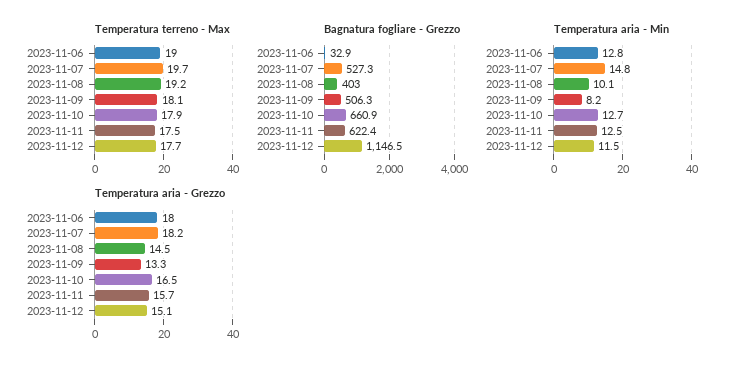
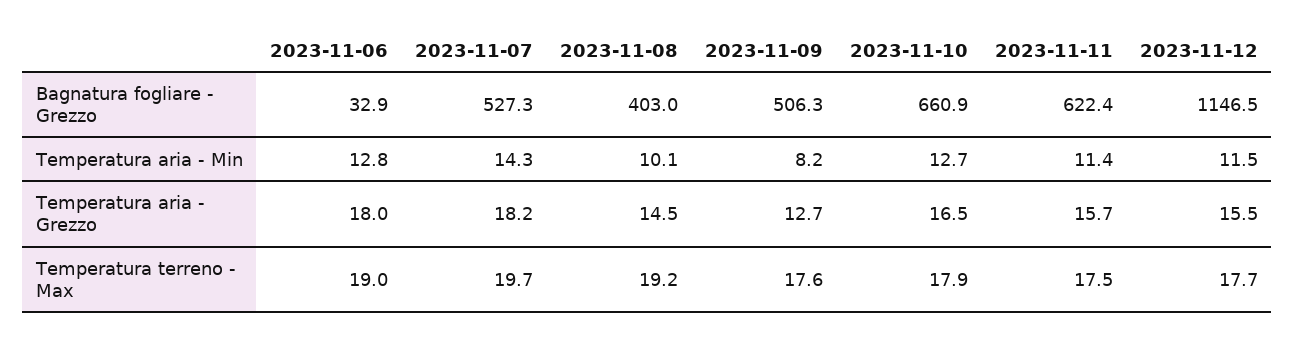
  {
    "Temperatura terreno - Max": {
      "2023-11-06": 19,
      "2023-11-07": 19.7,
      "2023-11-08": 19.2,
-     "2023-11-09": 18.1,
+     "2023-11-09": 17.6,
      "2023-11-10": 17.9,
      "2023-11-11": 17.5,
      "2023-11-12": 17.7
    },
    "Bagnatura fogliare - Grezzo": {
      "2023-11-06": 32.9,
      "2023-11-07": 527.3,
      "2023-11-08": 403,
      "2023-11-09": 506.3,
      "2023-11-10": 660.9,
      "2023-11-11": 622.4,
      "2023-11-12": 1146.5
    },
    "Temperatura aria - Min": {
      "2023-11-06": 12.8,
-     "2023-11-07": 14.8,
+     "2023-11-07": 14.3,
      "2023-11-08": 10.1,
      "2023-11-09": 8.2,
      "2023-11-10": 12.7,
-     "2023-11-11": 12.5,
+     "2023-11-11": 11.4,
      "2023-11-12": 11.5
    },
    "Temperatura aria - Grezzo": {
      "2023-11-06": 18,
      "2023-11-07": 18.2,
      "2023-11-08": 14.5,
-     "2023-11-09": 13.3,
+     "2023-11-09": 12.7,
      "2023-11-10": 16.5,
      "2023-11-11": 15.7,
-     "2023-11-12": 15.1
+     "2023-11-12": 15.5
    }
  }

